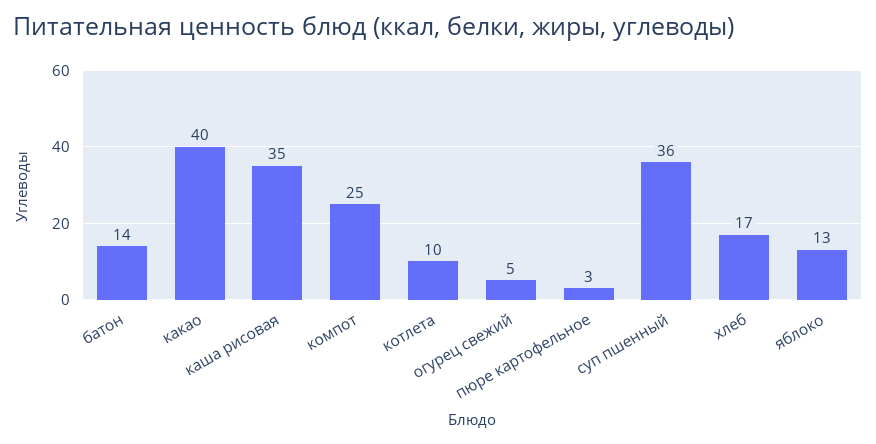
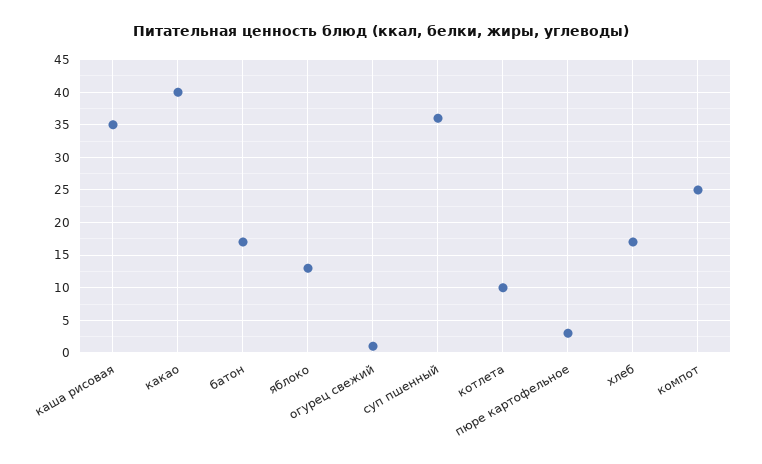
  {
-   "батон": 14,
+   "батон": 17,
    "какао": 40,
    "каша рисовая": 35,
    "компот": 25,
    "котлета": 10,
-   "огурец свежий": 5,
+   "огурец свежий": 1,
    "пюре картофельное": 3,
    "суп пшенный": 36,
    "хлеб": 17,
    "яблоко": 13
  }

